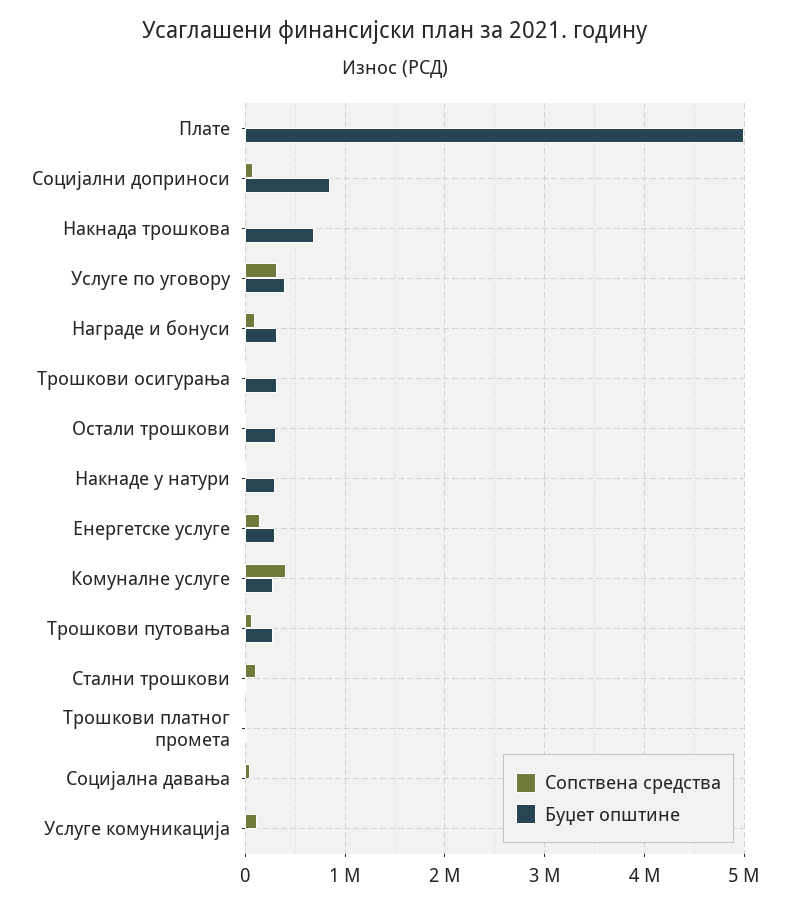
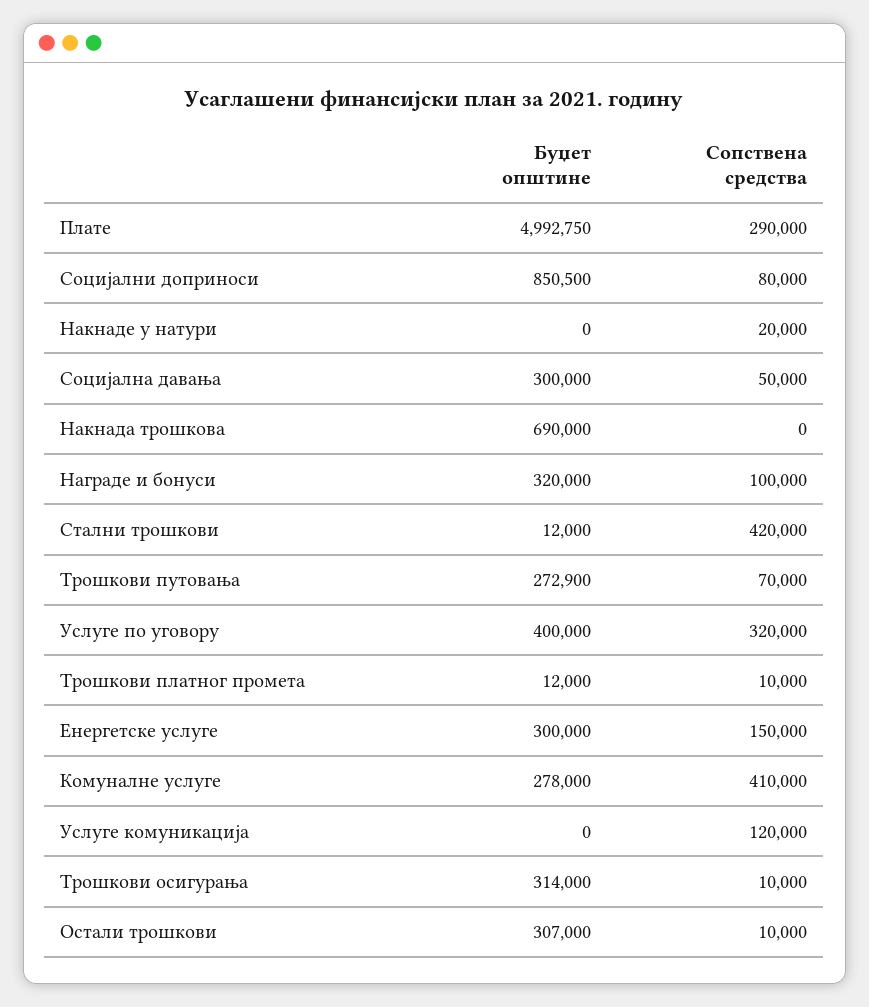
  {
    "Сопствена средства": {
-     "Плате": 0,
+     "Плате": 290000,
      "Социјални доприноси": 80000,
      "Накнада трошкова": 0,
      "Услуге по уговору": 320000,
      "Награде и бонуси": 100000,
      "Трошкови осигурања": 10000,
      "Остали трошкови": 10000,
      "Накнаде у натури": 20000,
      "Енергетске услуге": 150000,
      "Комуналне услуге": 410000,
      "Трошкови путовања": 70000,
-     "Стални трошкови": 100000,
+     "Стални трошкови": 420000,
      "Трошкови платног промета": 10000,
      "Социјална давања": 50000,
      "Услуге комуникација": 120000
    },
    "Буџет општине": {
      "Плате": 4992750,
      "Социјални доприноси": 850500,
      "Накнада трошкова": 690000,
      "Услуге по уговору": 400000,
      "Награде и бонуси": 320000,
      "Трошкови осигурања": 314000,
      "Остали трошкови": 307000,
-     "Накнаде у натури": 300000,
+     "Накнаде у натури": 0,
      "Енергетске услуге": 300000,
      "Комуналне услуге": 278000,
      "Трошкови путовања": 272900,
      "Стални трошкови": 12000,
      "Трошкови платног промета": 12000,
-     "Социјална давања": 0,
+     "Социјална давања": 300000,
      "Услуге комуникација": 0
    }
  }

